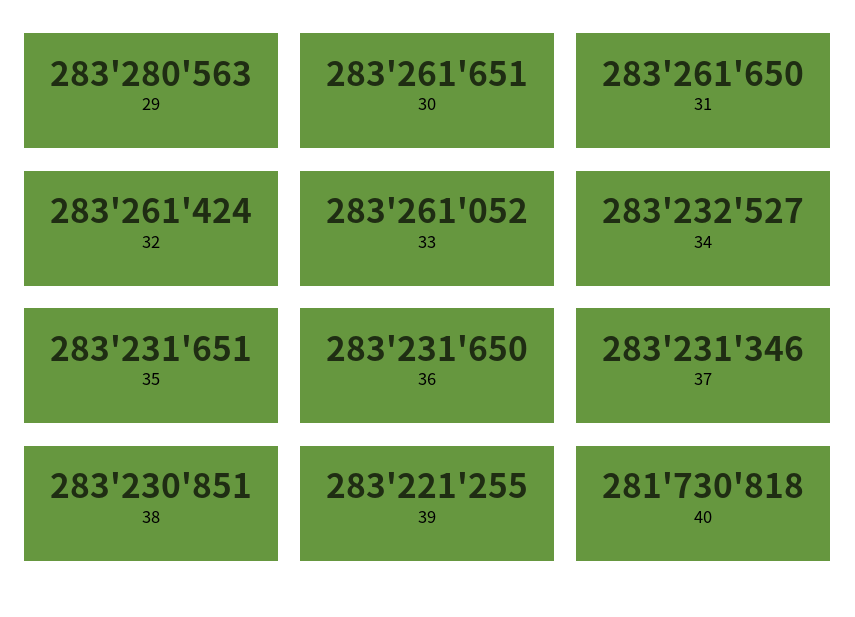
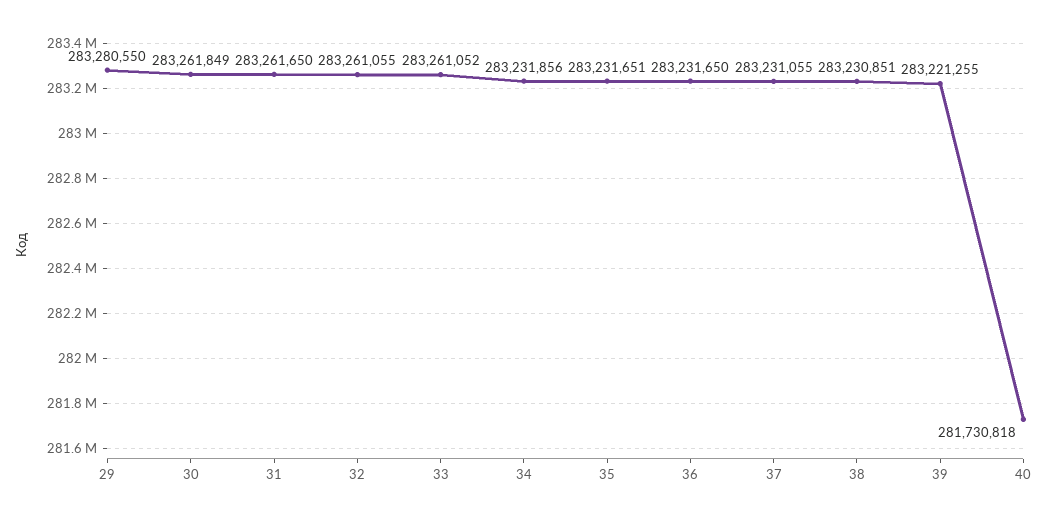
  {
-   "29": 283280563,
+   "29": 283280550,
-   "30": 283261651,
+   "30": 283261849,
    "31": 283261650,
-   "32": 283261424,
+   "32": 283261055,
    "33": 283261052,
-   "34": 283232527,
+   "34": 283231856,
    "35": 283231651,
    "36": 283231650,
-   "37": 283231346,
+   "37": 283231055,
    "38": 283230851,
    "39": 283221255,
    "40": 281730818
  }

